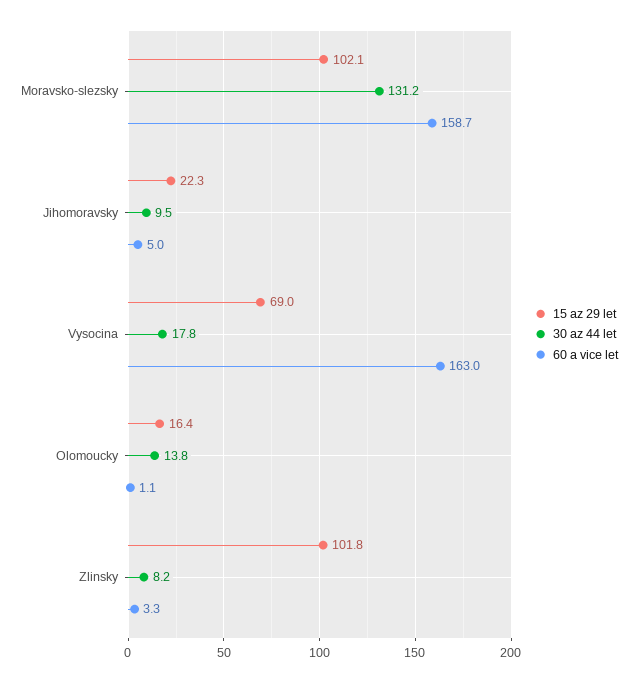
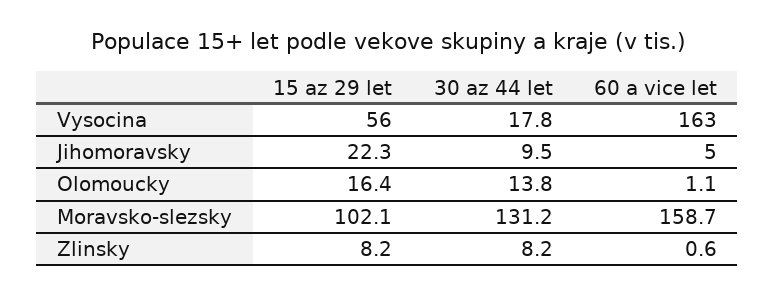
  {
    "15 az 29 let": {
      "Moravsko-slezsky": 102.1,
      "Jihomoravsky": 22.3,
-     "Vysocina": 69,
+     "Vysocina": 56,
      "Olomoucky": 16.4,
-     "Zlinsky": 101.8
+     "Zlinsky": 8.2
    },
    "30 az 44 let": {
      "Moravsko-slezsky": 131.2,
      "Jihomoravsky": 9.5,
      "Vysocina": 17.8,
      "Olomoucky": 13.8,
      "Zlinsky": 8.2
    },
    "60 a vice let": {
      "Moravsko-slezsky": 158.7,
      "Jihomoravsky": 5,
      "Vysocina": 163,
      "Olomoucky": 1.1,
-     "Zlinsky": 3.3
+     "Zlinsky": 0.6
    }
  }

